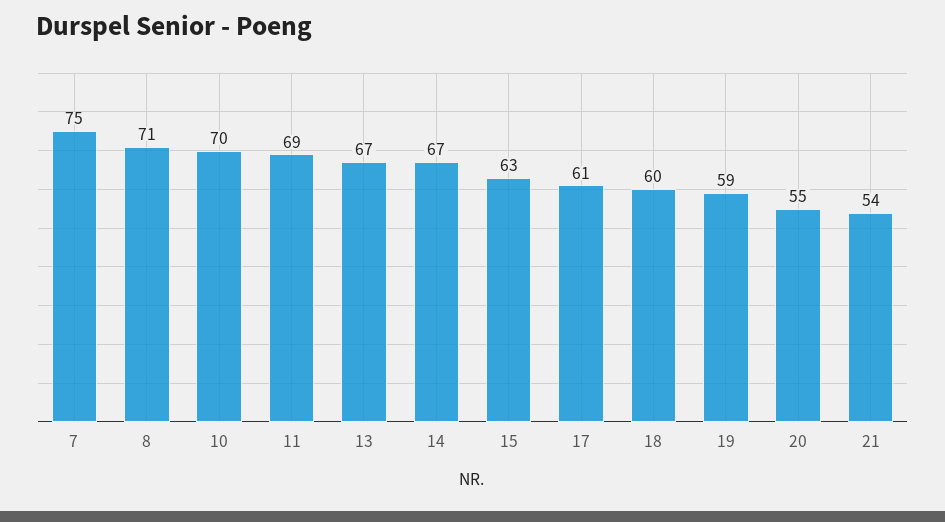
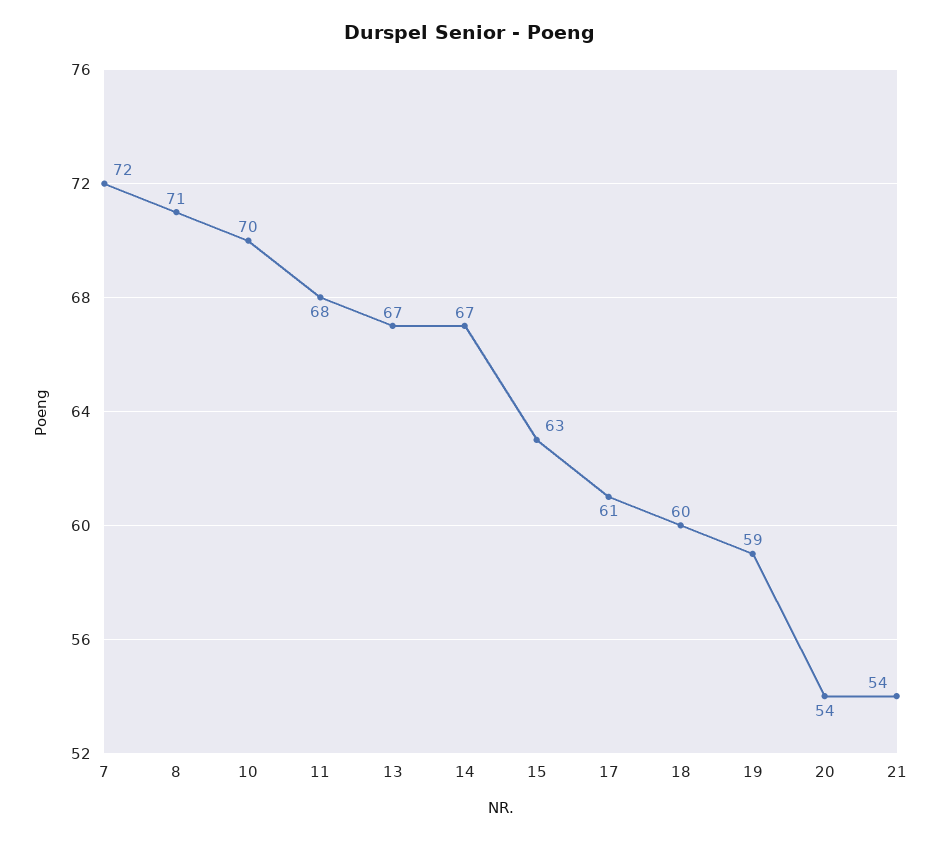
  {
-   "7": 75,
+   "7": 72,
    "8": 71,
    "10": 70,
-   "11": 69,
+   "11": 68,
    "13": 67,
    "14": 67,
    "15": 63,
    "17": 61,
    "18": 60,
    "19": 59,
-   "20": 55,
+   "20": 54,
    "21": 54
  }

